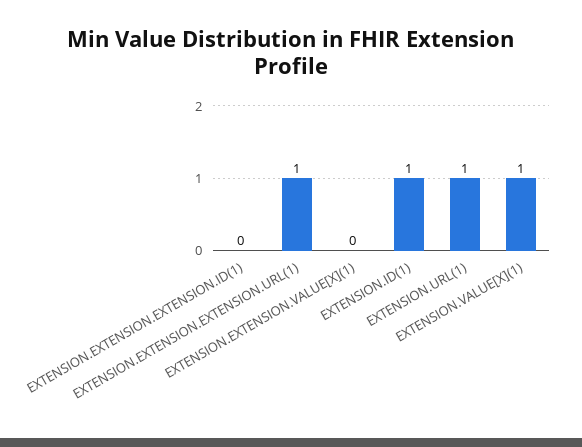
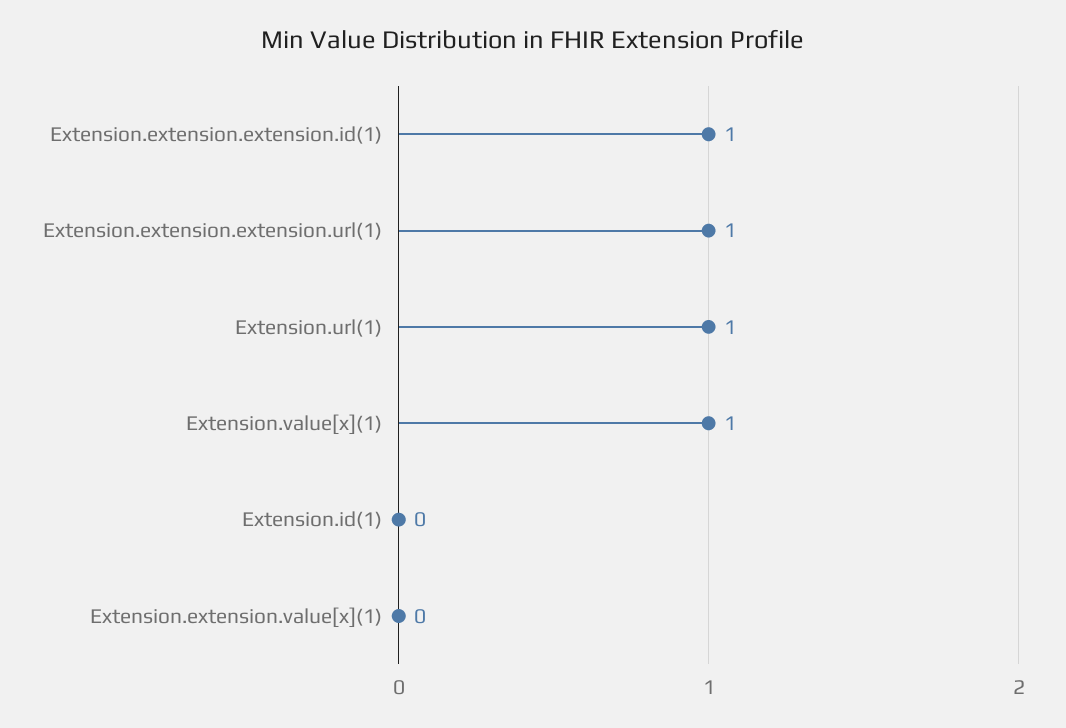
  {
-   "EXTENSION.EXTENSION.EXTENSION.ID(1)": 0,
+   "EXTENSION.EXTENSION.EXTENSION.ID(1)": 1,
    "EXTENSION.EXTENSION.EXTENSION.URL(1)": 1,
    "EXTENSION.EXTENSION.VALUE[X](1)": 0,
-   "EXTENSION.ID(1)": 1,
+   "EXTENSION.ID(1)": 0,
    "EXTENSION.URL(1)": 1,
    "EXTENSION.VALUE[X](1)": 1
  }

